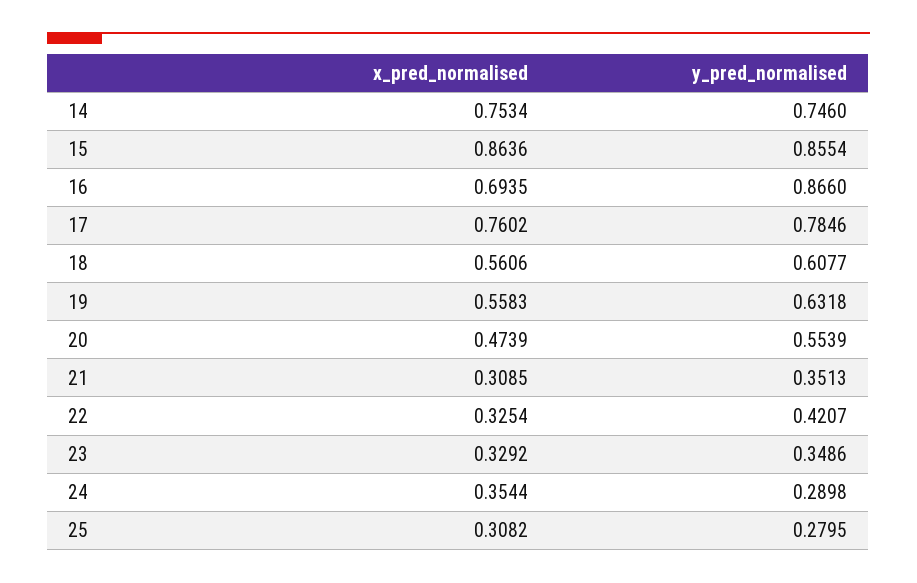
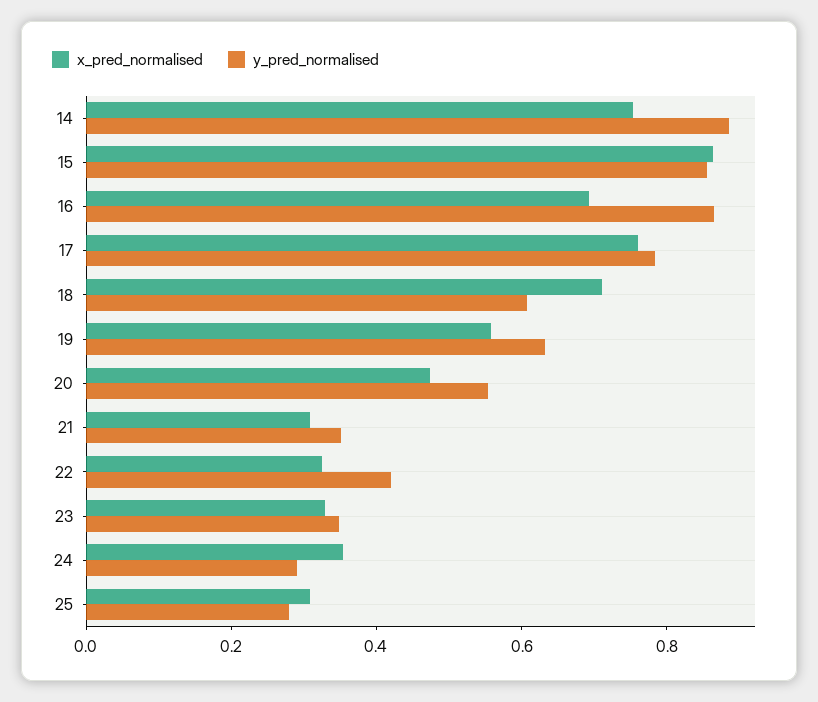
  {
    "x_pred_normalised": {
      "14": 0.7534,
      "15": 0.8636,
      "16": 0.6935,
      "17": 0.7602,
-     "18": 0.5606,
+     "18": 0.7,
      "19": 0.5583,
      "20": 0.4739,
      "21": 0.3085,
      "22": 0.3254,
      "23": 0.3292,
      "24": 0.3544,
      "25": 0.3082
    },
    "y_pred_normalised": {
-     "14": 0.746,
+     "14": 0.9,
      "15": 0.8554,
      "16": 0.866,
      "17": 0.7846,
      "18": 0.6077,
      "19": 0.6318,
      "20": 0.5539,
      "21": 0.3513,
      "22": 0.4207,
      "23": 0.3486,
      "24": 0.2898,
      "25": 0.2795
    }
  }

